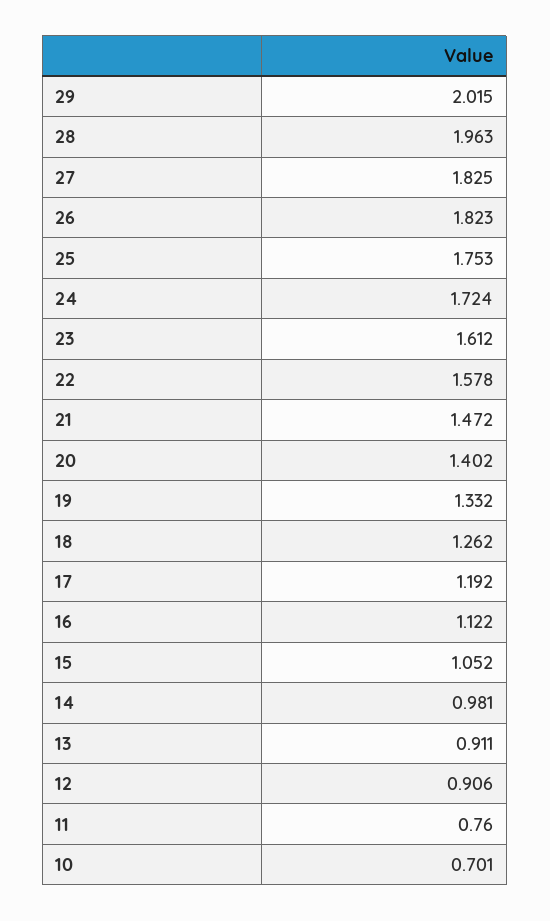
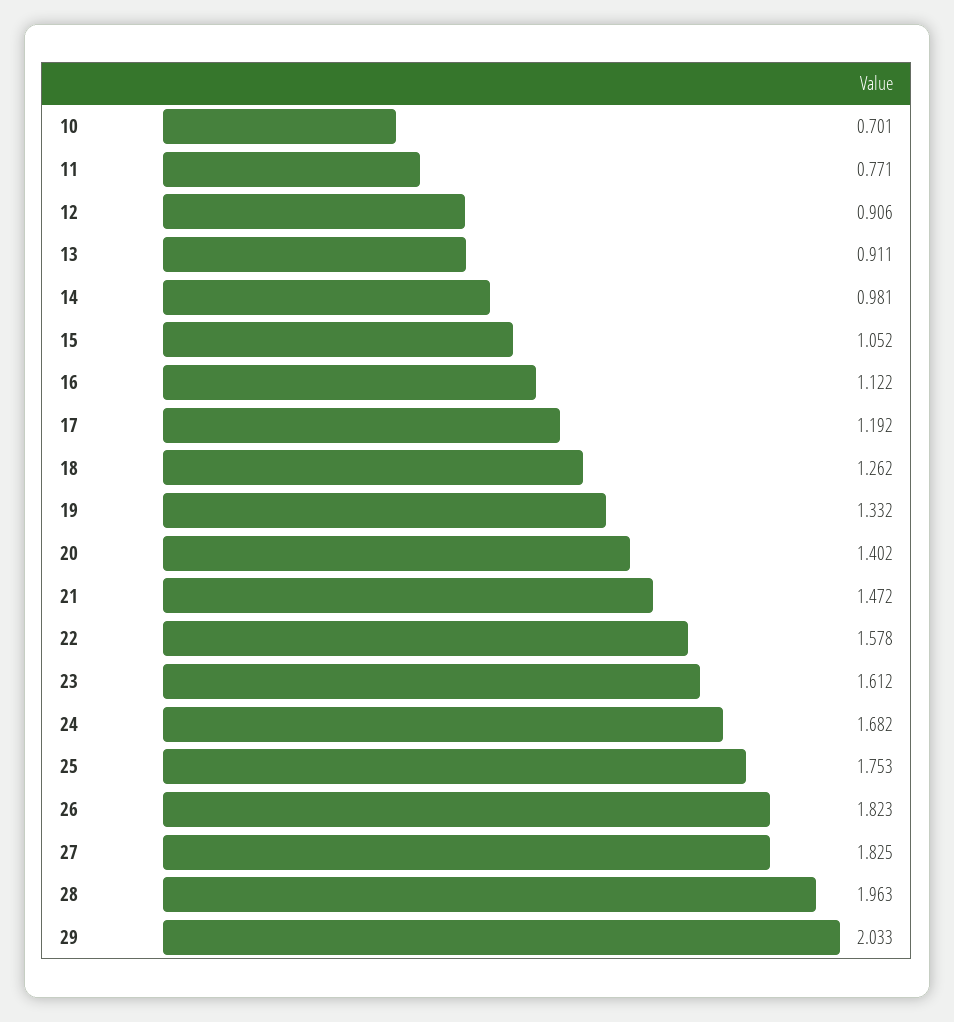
  {
-   "29": 2.015,
+   "29": 2.033,
    "28": 1.963,
    "27": 1.825,
    "26": 1.823,
    "25": 1.753,
-   "24": 1.724,
+   "24": 1.682,
    "23": 1.612,
    "22": 1.578,
    "21": 1.472,
    "20": 1.402,
    "19": 1.332,
    "18": 1.262,
    "17": 1.192,
    "16": 1.122,
    "15": 1.052,
    "14": 0.981,
    "13": 0.911,
    "12": 0.906,
-   "11": 0.76,
+   "11": 0.771,
    "10": 0.701
  }

